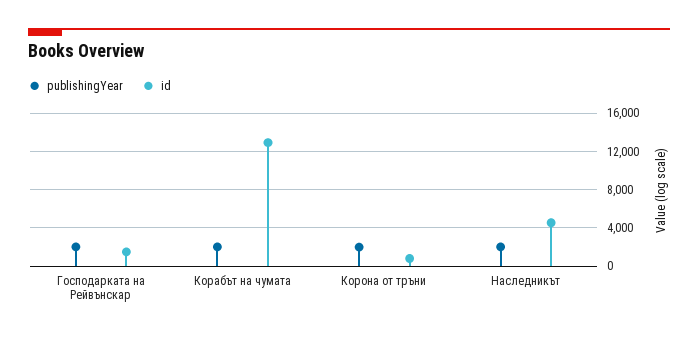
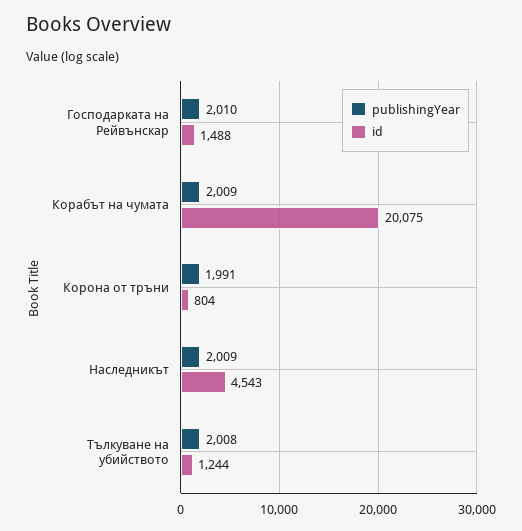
  {
    "publishingYear": {
      "Господарката на Рейвънскар": 2010,
      "Корабът на чумата": 2009,
      "Корона от тръни": 1991,
-     "Наследникът": 2009
+     "Наследникът": 2009,
+     "Тълкуване на убийството": 2008
    },
    "id": {
      "Господарката на Рейвънскар": 1488,
-     "Корабът на чумата": 13000,
+     "Корабът на чумата": 20075,
      "Корона от тръни": 804,
-     "Наследникът": 4543
+     "Наследникът": 4543,
+     "Тълкуване на убийството": 1244
    }
  }

